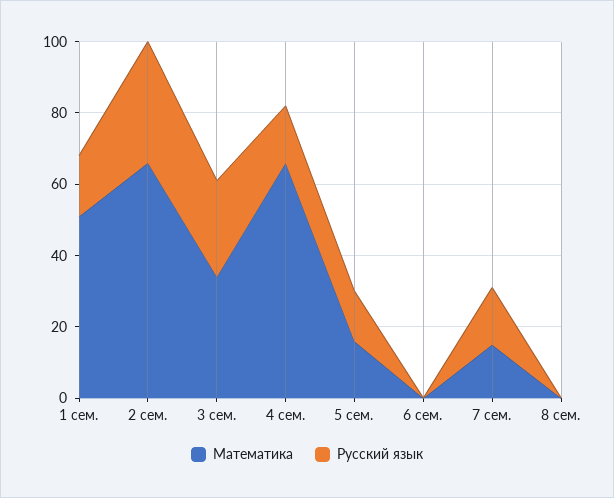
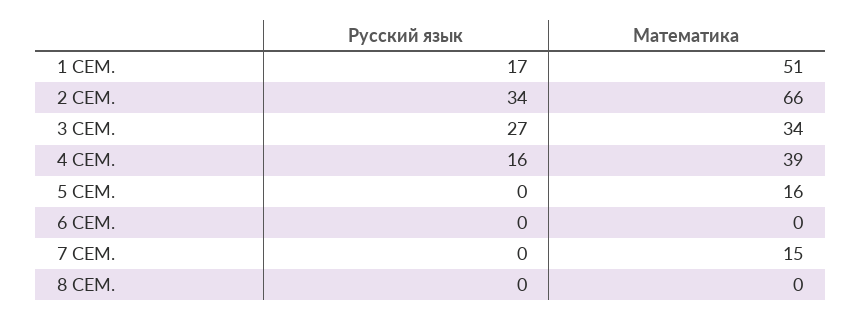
  {
    "Математика": {
      "1 сем.": 51,
      "2 сем.": 66,
      "3 сем.": 34,
-     "4 сем.": 65,
+     "4 сем.": 39,
      "5 сем.": 16,
      "6 сем.": 0,
      "7 сем.": 15,
      "8 сем.": 0
    },
    "Русский язык": {
      "1 сем.": 17,
      "2 сем.": 34,
      "3 сем.": 27,
      "4 сем.": 16,
-     "5 сем.": 15,
+     "5 сем.": 0,
      "6 сем.": 0,
-     "7 сем.": 15,
+     "7 сем.": 0,
      "8 сем.": 0
    }
  }

